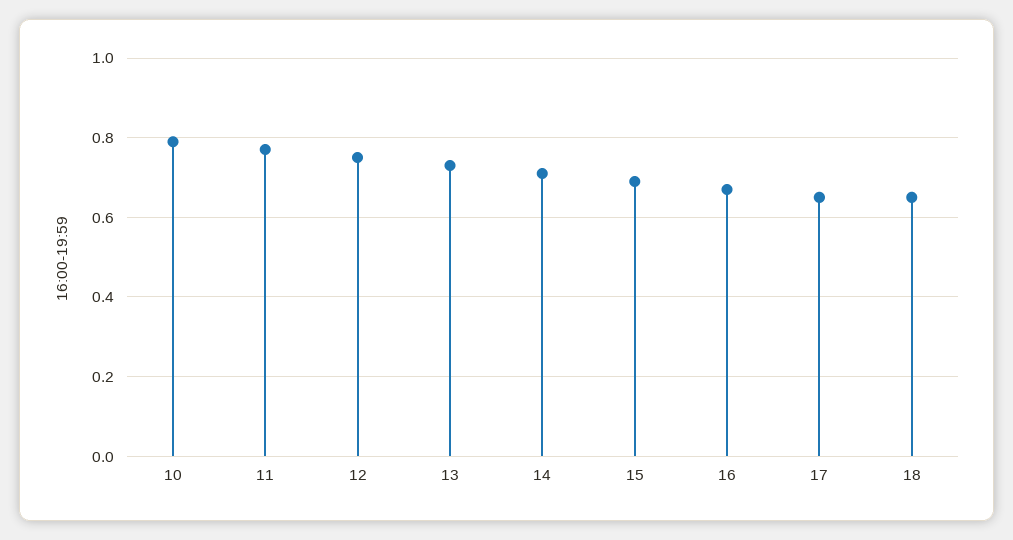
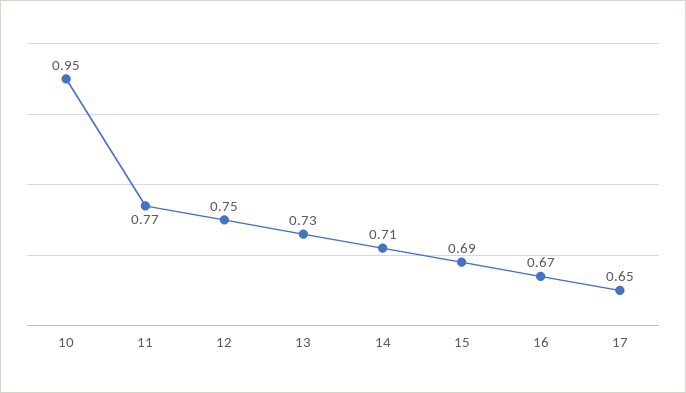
  {
-   "10": 0.8,
+   "10": 0.95,
    "11": 0.77,
    "12": 0.75,
    "13": 0.73,
    "14": 0.71,
    "15": 0.69,
    "16": 0.67,
-   "17": 0.65,
+   "17": 0.65
-   "18": 0.65
  }

